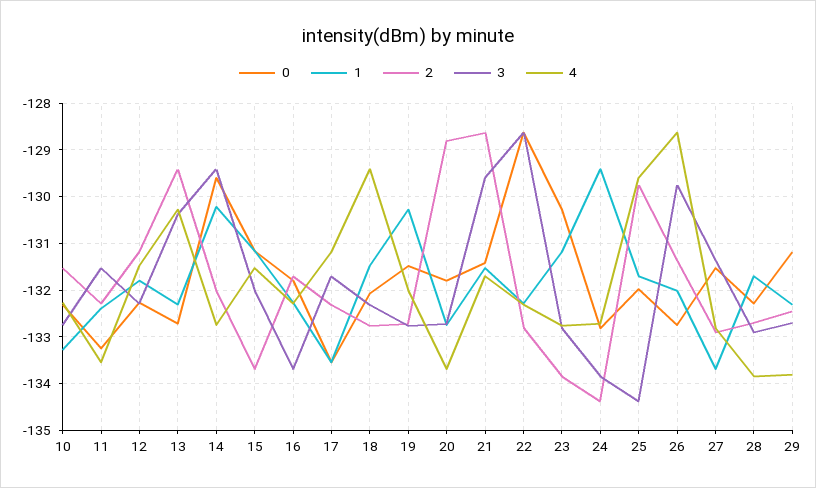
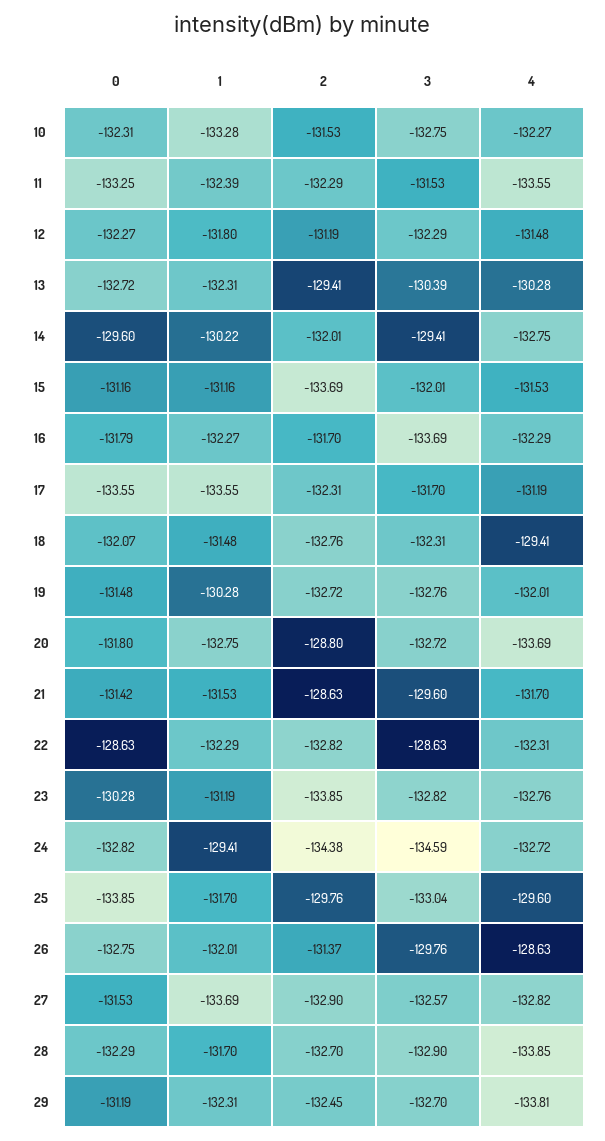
  {
    "0": {
      "10": -132.31,
      "11": -133.25,
      "12": -132.27,
      "13": -132.72,
      "14": -129.6,
      "15": -131.16,
      "16": -131.79,
      "17": -133.55,
      "18": -132.07,
      "19": -131.48,
      "20": -131.8,
      "21": -131.42,
      "22": -128.63,
      "23": -130.28,
      "24": -132.82,
-     "25": -132,
+     "25": -133.85,
      "26": -132.75,
      "27": -131.53,
      "28": -132.29,
      "29": -131.19
    },
    "1": {
      "10": -133.28,
      "11": -132.39,
      "12": -131.8,
      "13": -132.31,
      "14": -130.22,
      "15": -131.16,
      "16": -132.27,
      "17": -133.55,
      "18": -131.48,
      "19": -130.28,
      "20": -132.75,
      "21": -131.53,
      "22": -132.29,
      "23": -131.19,
      "24": -129.41,
      "25": -131.7,
      "26": -132.01,
      "27": -133.69,
      "28": -131.7,
      "29": -132.31
    },
    "2": {
      "10": -131.53,
      "11": -132.29,
      "12": -131.19,
      "13": -129.41,
      "14": -132.01,
      "15": -133.69,
      "16": -131.7,
      "17": -132.31,
      "18": -132.76,
      "19": -132.72,
      "20": -128.8,
      "21": -128.63,
      "22": -132.82,
      "23": -133.85,
      "24": -134.38,
      "25": -129.76,
      "26": -131.37,
      "27": -132.9,
      "28": -132.7,
      "29": -132.45
    },
    "3": {
      "10": -132.75,
      "11": -131.53,
      "12": -132.29,
      "13": -130.39,
      "14": -129.41,
      "15": -132.01,
      "16": -133.69,
      "17": -131.7,
      "18": -132.31,
      "19": -132.76,
      "20": -132.72,
      "21": -129.6,
      "22": -128.63,
      "23": -132.82,
-     "24": -133.8,
+     "24": -134.59,
-     "25": -134.4,
+     "25": -133.04,
      "26": -129.76,
-     "27": -131.4,
+     "27": -132.57,
      "28": -132.9,
      "29": -132.7
    },
    "4": {
      "10": -132.27,
      "11": -133.55,
      "12": -131.48,
      "13": -130.28,
      "14": -132.75,
      "15": -131.53,
      "16": -132.29,
      "17": -131.19,
      "18": -129.41,
      "19": -132.01,
      "20": -133.69,
      "21": -131.7,
      "22": -132.31,
      "23": -132.76,
      "24": -132.72,
      "25": -129.6,
      "26": -128.63,
      "27": -132.82,
      "28": -133.85,
      "29": -133.81
    }
  }

